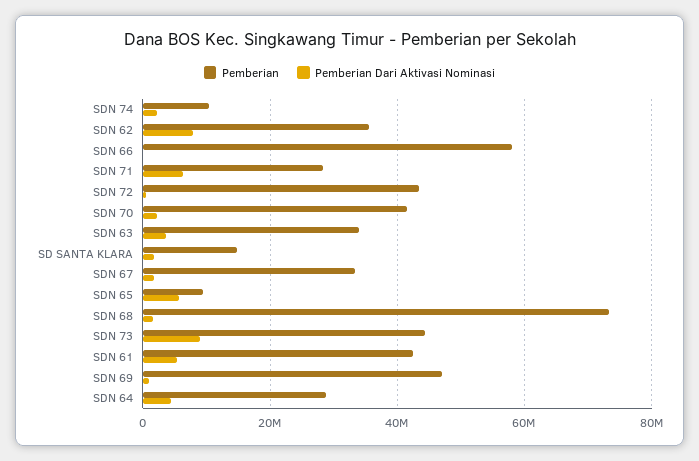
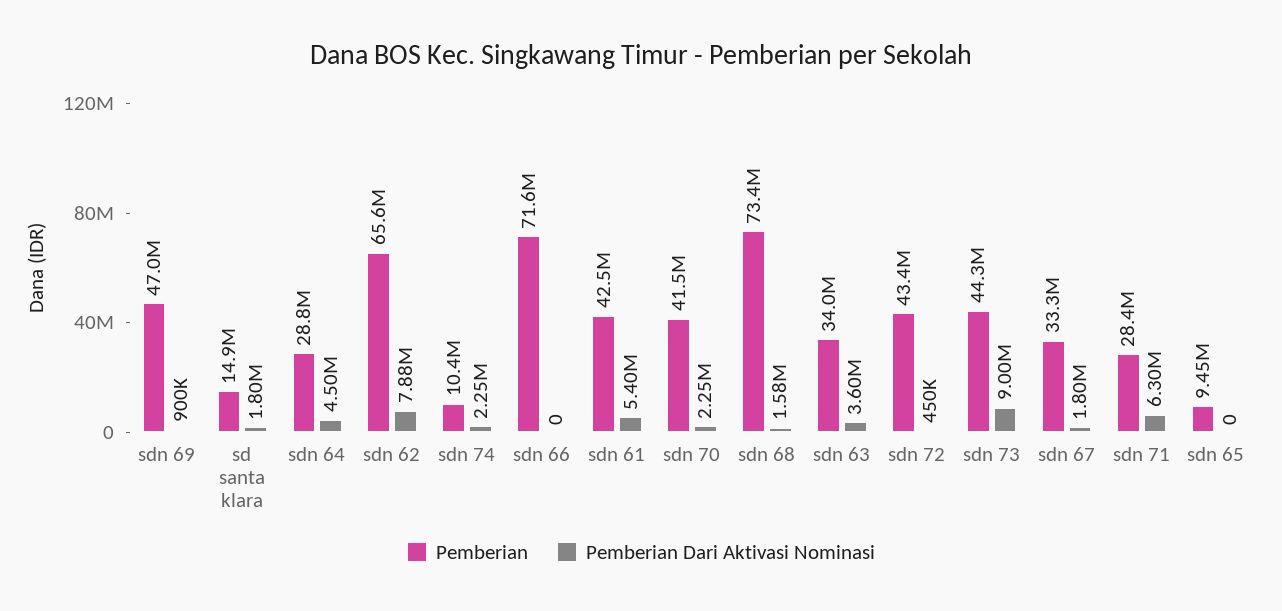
  {
    "Pemberian": {
      "SDN 74": 10400000,
-     "SDN 62": 36000000,
+     "SDN 62": 65600000,
-     "SDN 66": 58000000,
+     "SDN 66": 71600000,
      "SDN 71": 28400000,
      "SDN 72": 43400000,
      "SDN 70": 41500000,
      "SDN 63": 34000000,
      "SD SANTA KLARA": 14900000,
      "SDN 67": 33300000,
      "SDN 65": 9450000,
      "SDN 68": 73400000,
      "SDN 73": 44300000,
      "SDN 61": 42500000,
      "SDN 69": 47000000,
      "SDN 64": 28800000
    },
    "Pemberian Dari Aktivasi Nominasi": {
      "SDN 74": 2250000,
      "SDN 62": 7880000,
      "SDN 66": 0,
      "SDN 71": 6300000,
      "SDN 72": 450000,
      "SDN 70": 2250000,
      "SDN 63": 3600000,
      "SD SANTA KLARA": 1800000,
      "SDN 67": 1800000,
-     "SDN 65": 6000000,
+     "SDN 65": 0,
      "SDN 68": 1580000,
      "SDN 73": 9000000,
      "SDN 61": 5400000,
      "SDN 69": 900000,
      "SDN 64": 4500000
    }
  }

